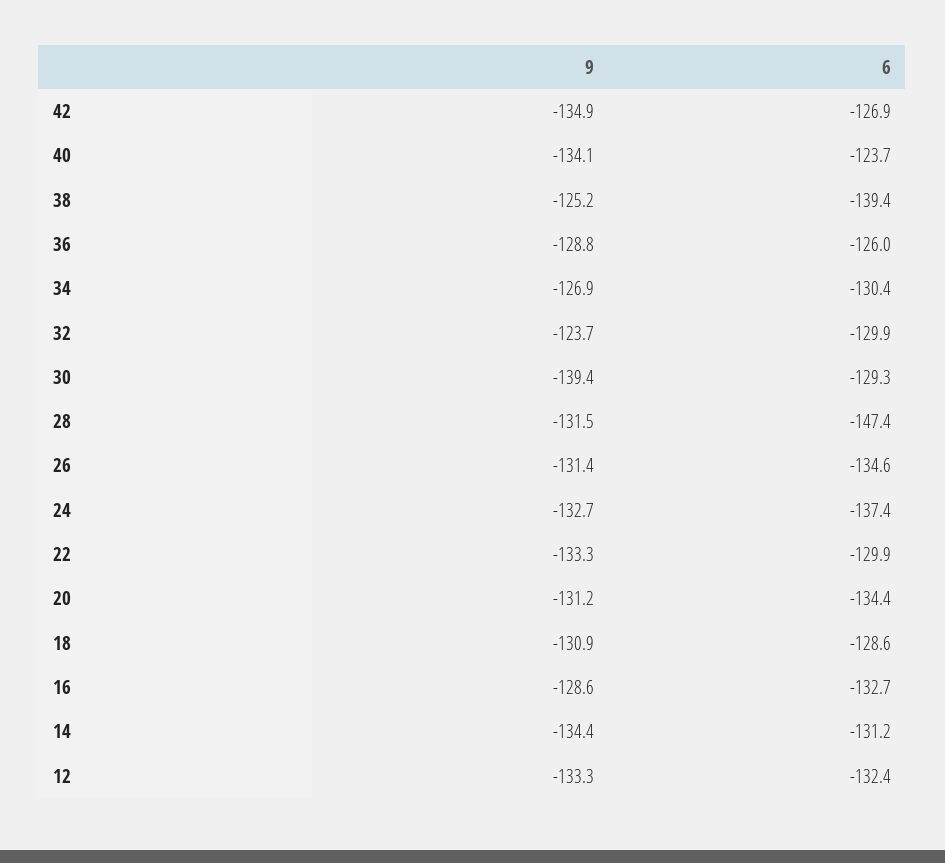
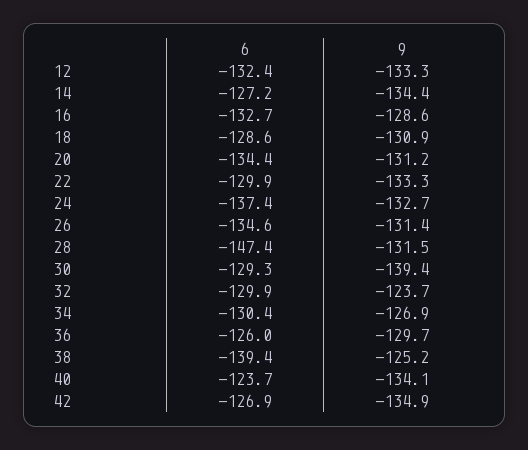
  {
    "9": {
      "42": -134.9,
      "40": -134.1,
      "38": -125.2,
-     "36": -128.8,
+     "36": -129.7,
      "34": -126.9,
      "32": -123.7,
      "30": -139.4,
      "28": -131.5,
      "26": -131.4,
      "24": -132.7,
      "22": -133.3,
      "20": -131.2,
      "18": -130.9,
      "16": -128.6,
      "14": -134.4,
      "12": -133.3
    },
    "6": {
      "42": -126.9,
      "40": -123.7,
      "38": -139.4,
      "36": -126,
      "34": -130.4,
      "32": -129.9,
      "30": -129.3,
      "28": -147.4,
      "26": -134.6,
      "24": -137.4,
      "22": -129.9,
      "20": -134.4,
      "18": -128.6,
      "16": -132.7,
-     "14": -131.2,
+     "14": -127.2,
      "12": -132.4
    }
  }

